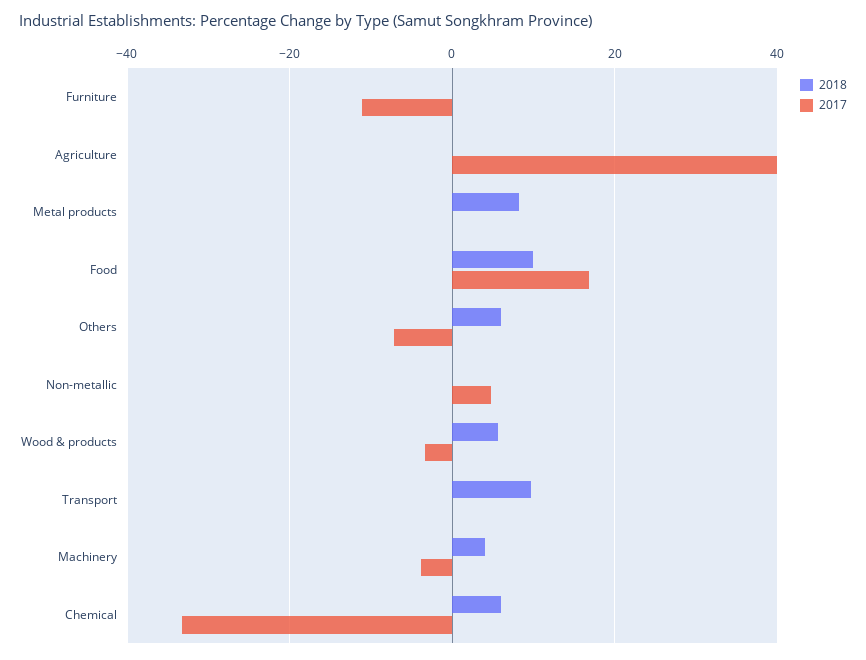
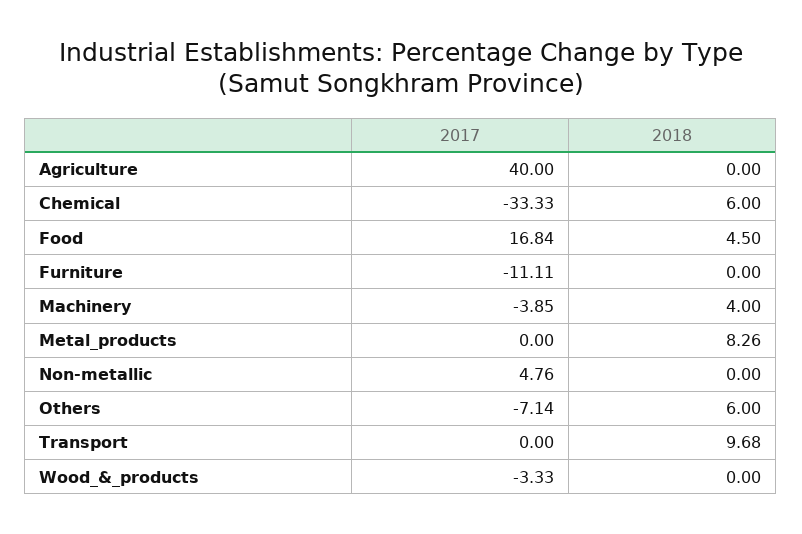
  {
    "2018": {
      "Furniture": 0,
      "Agriculture": 0,
      "Metal products": 8.26,
-     "Food": 10,
+     "Food": 4.5,
      "Others": 6,
      "Non-metallic": 0,
-     "Wood & products": 6,
+     "Wood & products": 0,
      "Transport": 9.68,
      "Machinery": 4,
      "Chemical": 6
    },
    "2017": {
      "Furniture": -11.11,
      "Agriculture": 40,
      "Metal products": 0,
      "Food": 16.84,
      "Others": -7.14,
      "Non-metallic": 4.76,
      "Wood & products": -3.33,
      "Transport": 0,
      "Machinery": -3.85,
      "Chemical": -33.33
    }
  }

